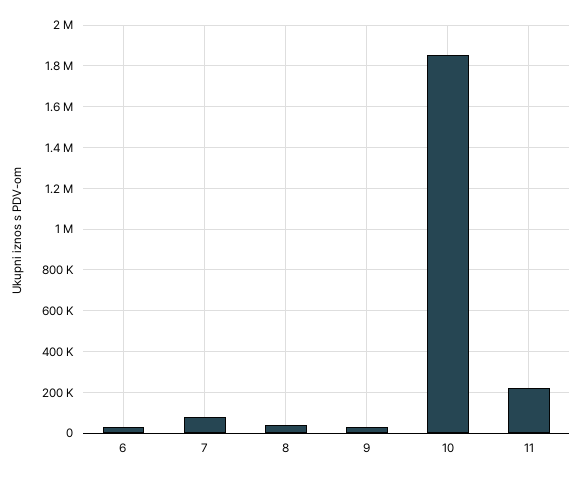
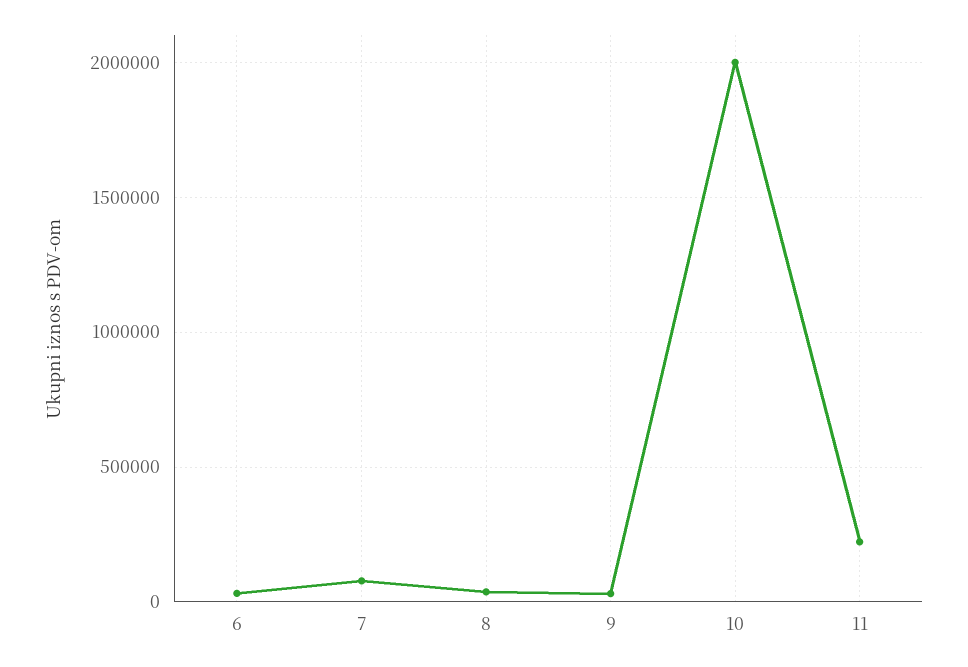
  {
    "6": 50000,
    "7": 100000,
    "8": 50000,
    "9": 50000,
-   "10": 1850000,
+   "10": 2000000,
    "11": 200000
  }

